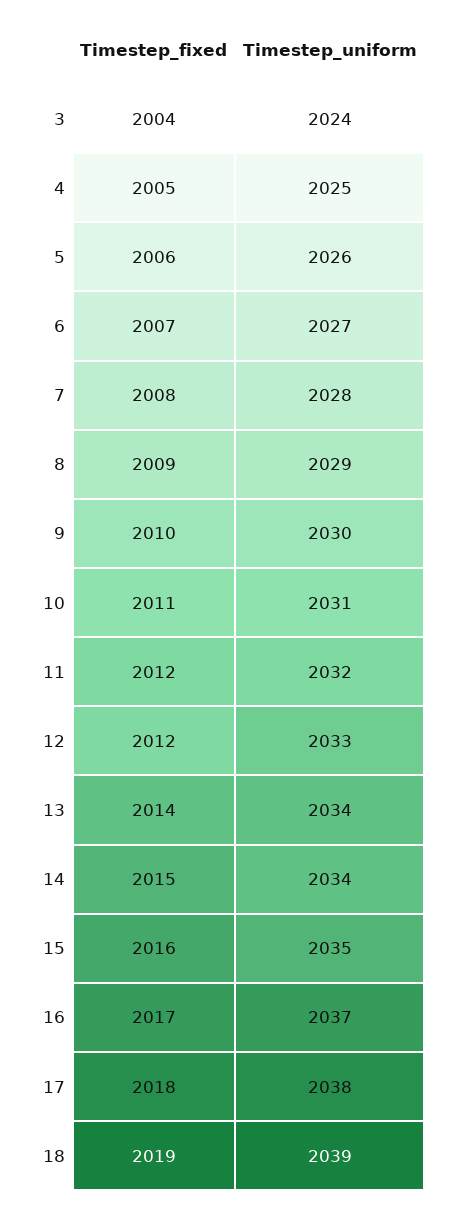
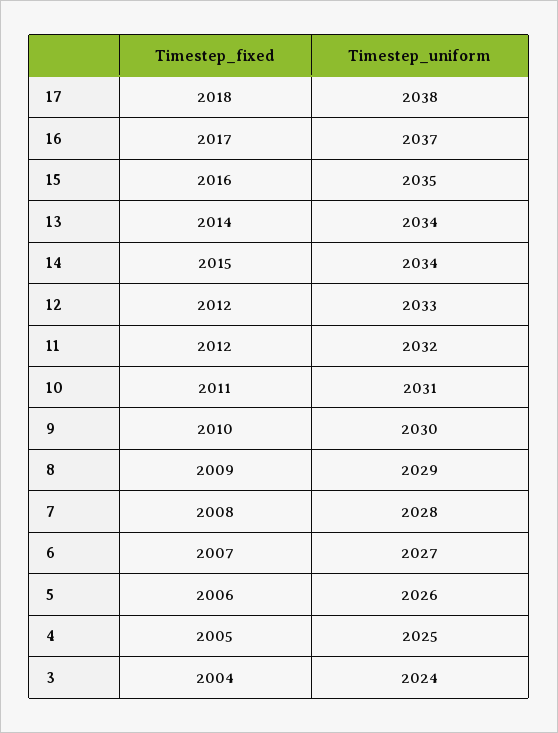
  {
    "Timestep_fixed": {
      "3": 2004,
      "4": 2005,
      "5": 2006,
      "6": 2007,
      "7": 2008,
      "8": 2009,
      "9": 2010,
      "10": 2011,
      "11": 2012,
      "12": 2012,
      "13": 2014,
      "14": 2015,
      "15": 2016,
      "16": 2017,
-     "17": 2018,
+     "17": 2018
-     "18": 2019
    },
    "Timestep_uniform": {
      "3": 2024,
      "4": 2025,
      "5": 2026,
      "6": 2027,
      "7": 2028,
      "8": 2029,
      "9": 2030,
      "10": 2031,
      "11": 2032,
      "12": 2033,
      "13": 2034,
      "14": 2034,
      "15": 2035,
      "16": 2037,
-     "17": 2038,
+     "17": 2038
-     "18": 2039
    }
  }

